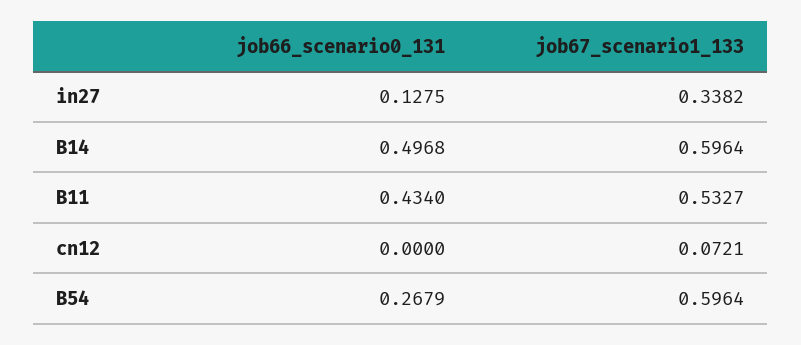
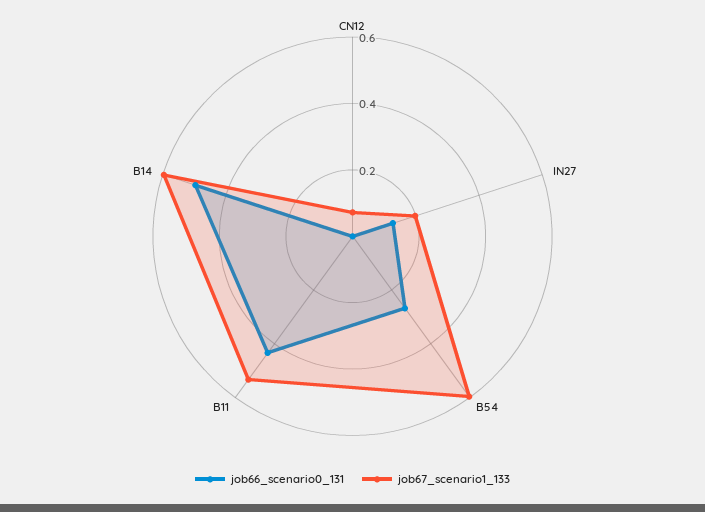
  {
    "job66_scenario0_131": {
      "in27": 0.1275,
      "B14": 0.4968,
      "B11": 0.434,
      "cn12": 0,
      "B54": 0.2679
    },
    "job67_scenario1_133": {
-     "in27": 0.3382,
+     "in27": 0.2,
      "B14": 0.5964,
      "B11": 0.5327,
      "cn12": 0.0721,
      "B54": 0.5964
    }
  }

